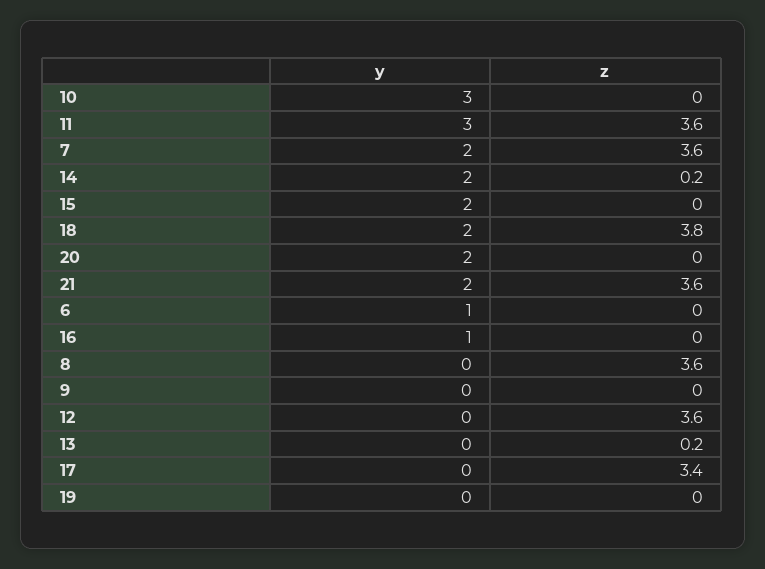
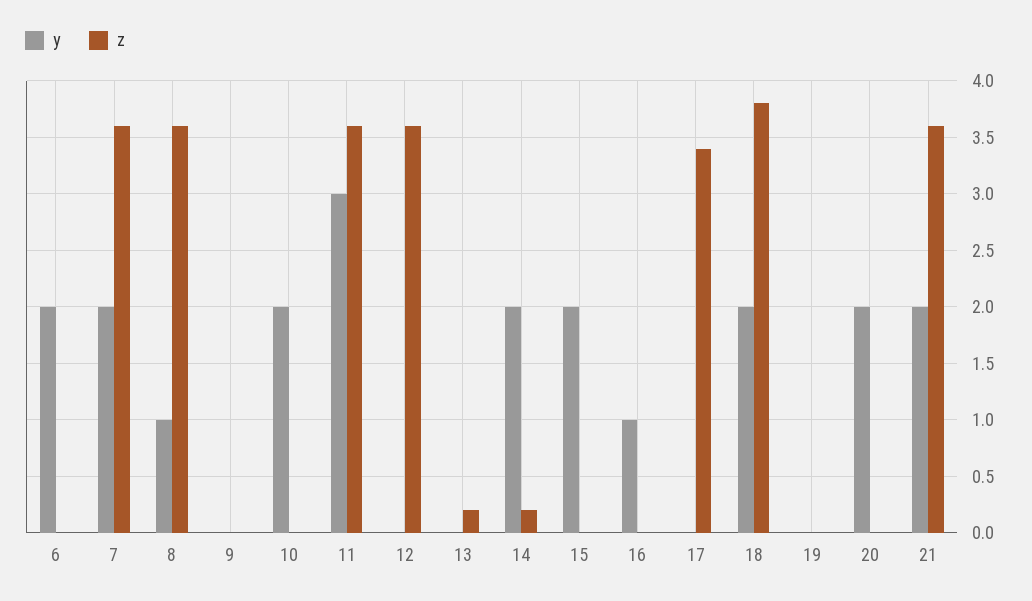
  {
    "y": {
-     "10": 3,
+     "10": 2,
      "11": 3,
      "7": 2,
      "14": 2,
      "15": 2,
      "18": 2,
      "20": 2,
      "21": 2,
-     "6": 1,
+     "6": 2,
      "16": 1,
-     "8": 0,
+     "8": 1,
      "9": 0,
      "12": 0,
      "13": 0,
      "17": 0,
      "19": 0
    },
    "z": {
      "10": 0,
      "11": 3.6,
      "7": 3.6,
      "14": 0.2,
      "15": 0,
      "18": 3.8,
      "20": 0,
      "21": 3.6,
      "6": 0,
      "16": 0,
      "8": 3.6,
      "9": 0,
      "12": 3.6,
      "13": 0.2,
      "17": 3.4,
      "19": 0
    }
  }

